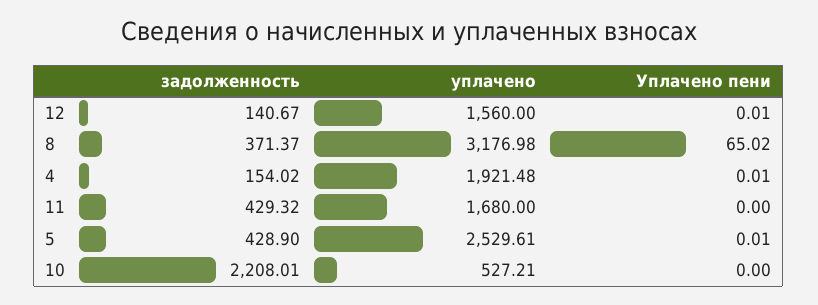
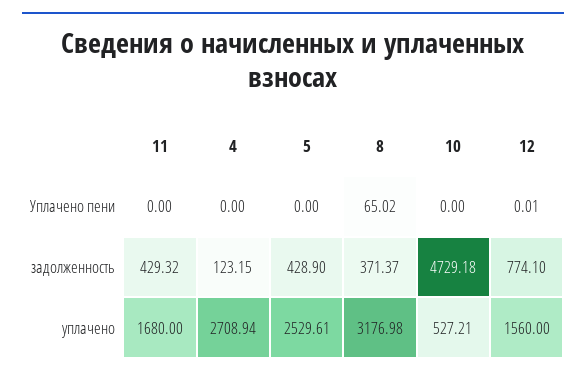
  {
    "задолженность": {
-     "12": 140.67,
+     "12": 774.1,
      "8": 371.37,
-     "4": 154.02,
+     "4": 123.15,
      "11": 429.32,
      "5": 428.9,
-     "10": 2208.01
+     "10": 4729.18
    },
    "уплачено": {
      "12": 1560,
      "8": 3176.98,
-     "4": 1921.48,
+     "4": 2708.94,
      "11": 1680,
      "5": 2529.61,
      "10": 527.21
    },
    "Уплачено пени": {
      "12": 0.01,
      "8": 65.02,
-     "4": 0.01,
+     "4": 0,
      "11": 0,
-     "5": 0.01,
+     "5": 0,
      "10": 0
    }
  }

